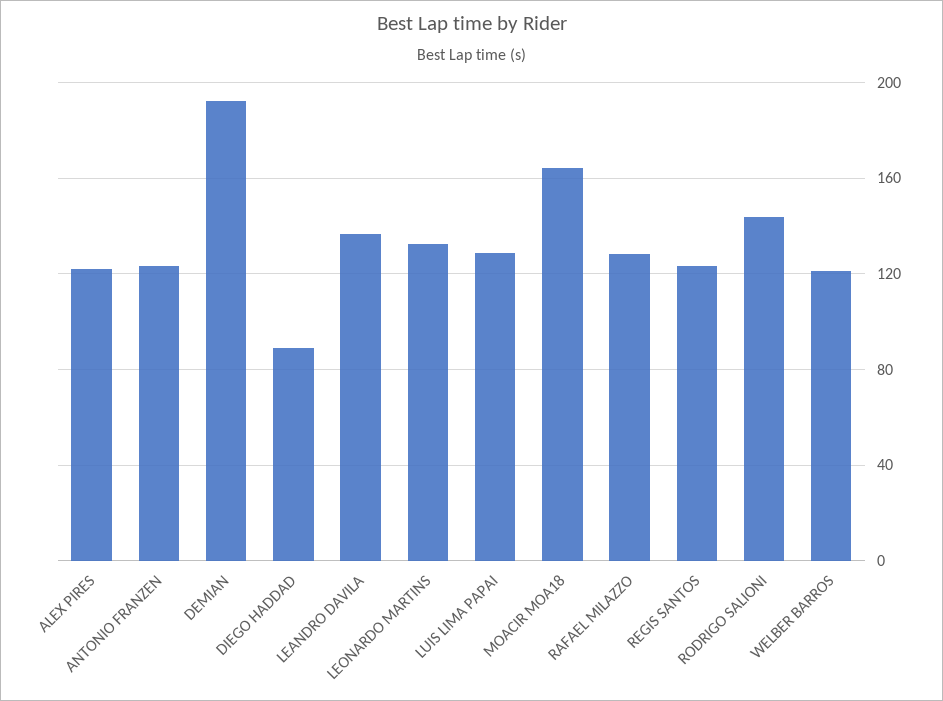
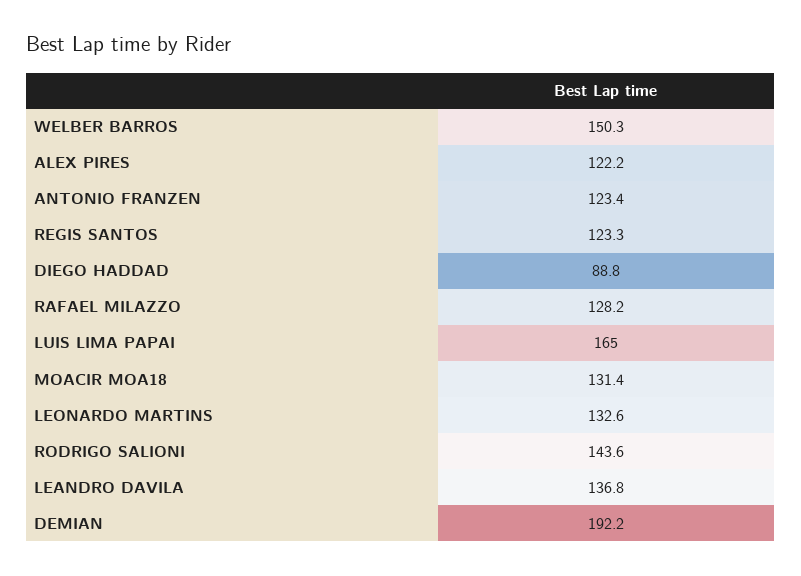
  {
    "ALEX PIRES": 122.2,
    "ANTONIO FRANZEN": 123.4,
    "DEMIAN": 192.2,
    "DIEGO HADDAD": 88.8,
    "LEANDRO DAVILA": 136.8,
    "LEONARDO MARTINS": 132.6,
-   "LUIS LIMA PAPAI": 130,
+   "LUIS LIMA PAPAI": 165,
-   "MOACIR MOA18": 165,
+   "MOACIR MOA18": 131.4,
    "RAFAEL MILAZZO": 128.2,
    "REGIS SANTOS": 123.3,
    "RODRIGO SALIONI": 143.6,
-   "WELBER BARROS": 120
+   "WELBER BARROS": 150.3
  }

